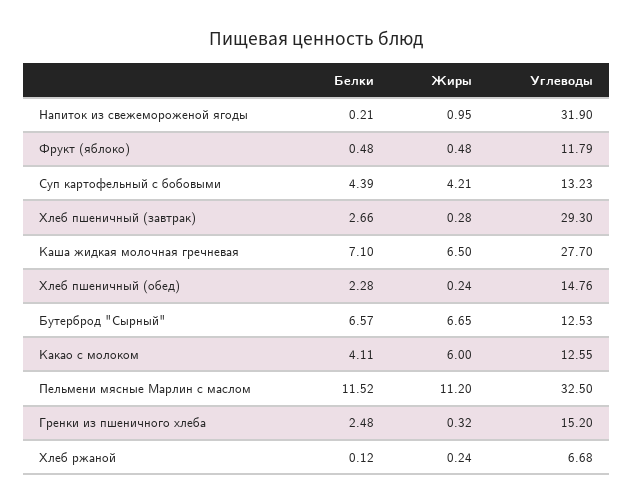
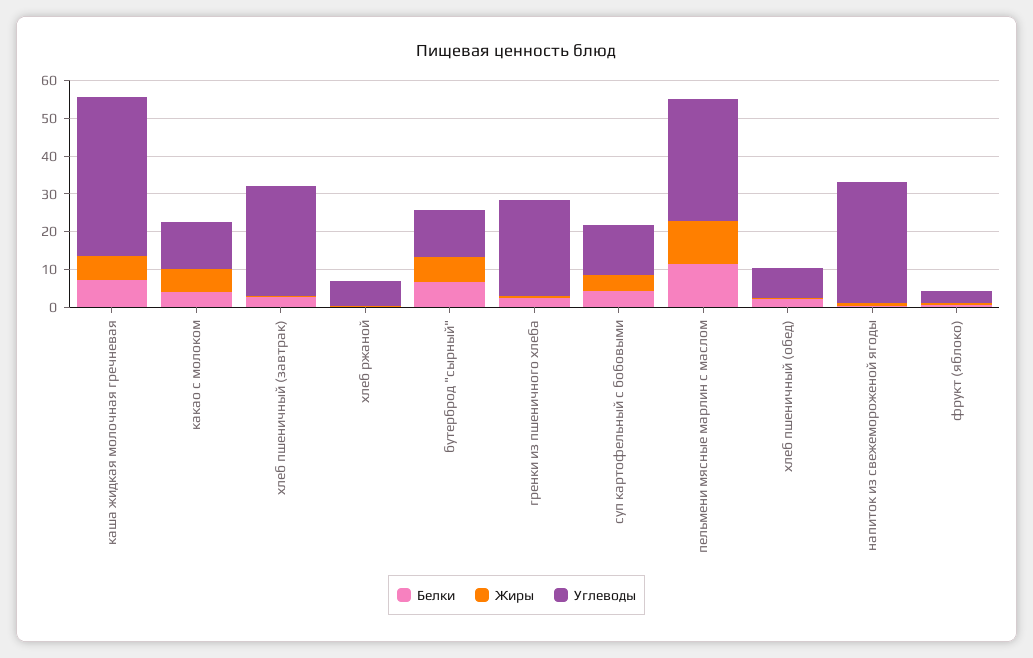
  {
    "Белки": {
      "Напиток из свежемороженой ягоды": 0.21,
      "Фрукт (яблоко)": 0.48,
      "Суп картофельный с бобовыми": 4.39,
      "Хлеб пшеничный (завтрак)": 2.66,
      "Каша жидкая молочная гречневая": 7.1,
      "Хлеб пшеничный (обед)": 2.28,
      "Бутерброд \"Сырный\"": 6.57,
      "Какао с молоком": 4.11,
      "Пельмени мясные Марлин с маслом": 11.52,
      "Гренки из пшеничного хлеба": 2.48,
      "Хлеб ржаной": 0.12
    },
    "Жиры": {
      "Напиток из свежемороженой ягоды": 0.95,
      "Фрукт (яблоко)": 0.48,
      "Суп картофельный с бобовыми": 4.21,
      "Хлеб пшеничный (завтрак)": 0.28,
      "Каша жидкая молочная гречневая": 6.5,
      "Хлеб пшеничный (обед)": 0.24,
      "Бутерброд \"Сырный\"": 6.65,
      "Какао с молоком": 6,
      "Пельмени мясные Марлин с маслом": 11.2,
      "Гренки из пшеничного хлеба": 0.32,
      "Хлеб ржаной": 0.24
    },
    "Углеводы": {
      "Напиток из свежемороженой ягоды": 31.9,
-     "Фрукт (яблоко)": 11.79,
+     "Фрукт (яблоко)": 2.5,
      "Суп картофельный с бобовыми": 13.23,
      "Хлеб пшеничный (завтрак)": 29.3,
-     "Каша жидкая молочная гречневая": 27.7,
+     "Каша жидкая молочная гречневая": 42.5,
-     "Хлеб пшеничный (обед)": 14.76,
+     "Хлеб пшеничный (обед)": 7.5,
      "Бутерброд \"Сырный\"": 12.53,
      "Какао с молоком": 12.55,
      "Пельмени мясные Марлин с маслом": 32.5,
-     "Гренки из пшеничного хлеба": 15.2,
+     "Гренки из пшеничного хлеба": 25,
      "Хлеб ржаной": 6.68
    }
  }

